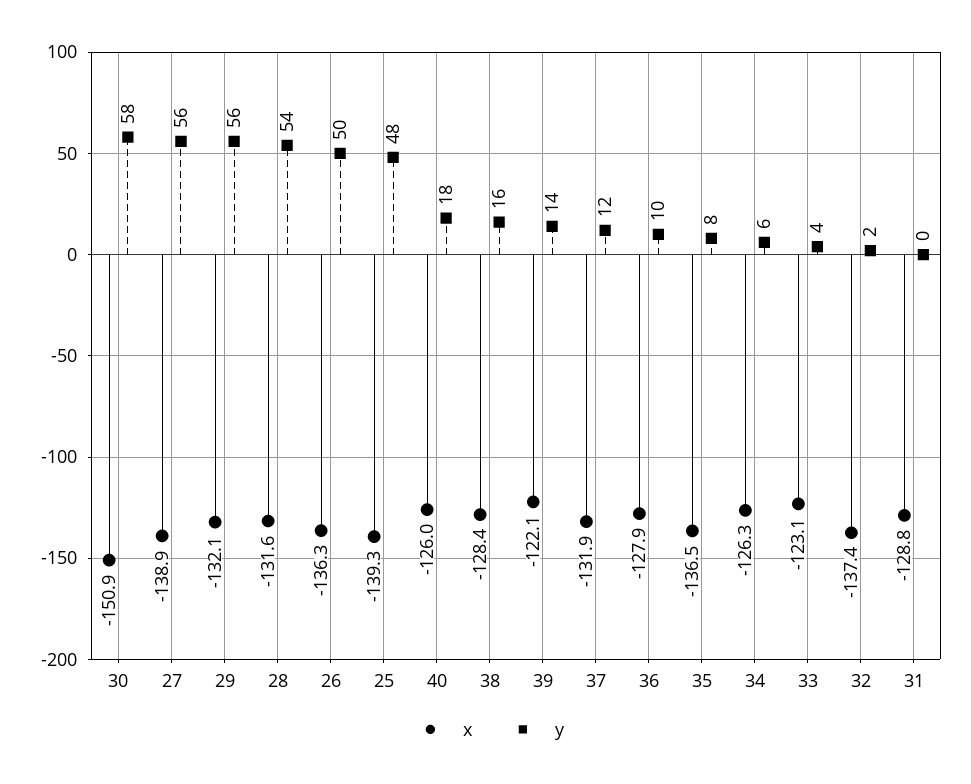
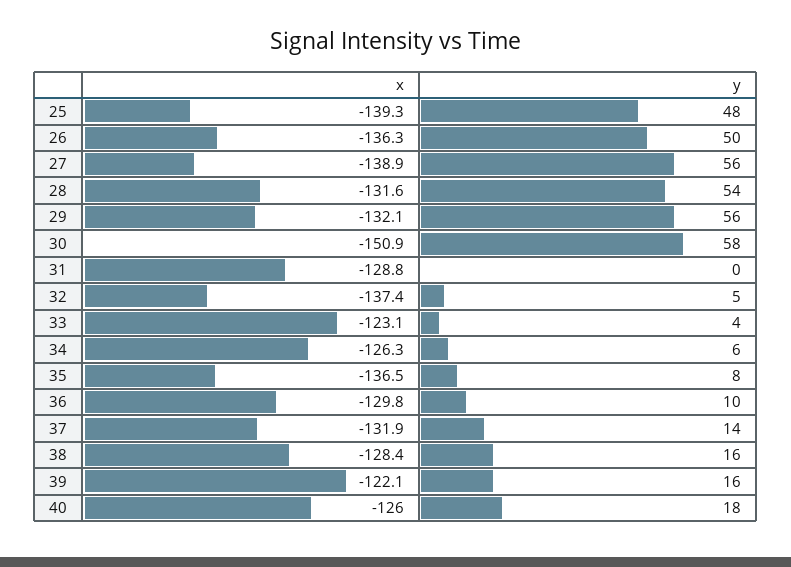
  {
    "x": {
      "30": -150.9,
      "27": -138.9,
      "29": -132.1,
      "28": -131.6,
      "26": -136.3,
      "25": -139.3,
      "40": -126,
      "38": -128.4,
      "39": -122.1,
      "37": -131.9,
-     "36": -127.9,
+     "36": -129.8,
      "35": -136.5,
      "34": -126.3,
      "33": -123.1,
      "32": -137.4,
      "31": -128.8
    },
    "y": {
      "30": 58,
      "27": 56,
      "29": 56,
      "28": 54,
      "26": 50,
      "25": 48,
      "40": 18,
      "38": 16,
-     "39": 14,
+     "39": 16,
-     "37": 12,
+     "37": 14,
      "36": 10,
      "35": 8,
      "34": 6,
      "33": 4,
-     "32": 2,
+     "32": 5,
      "31": 0
    }
  }

